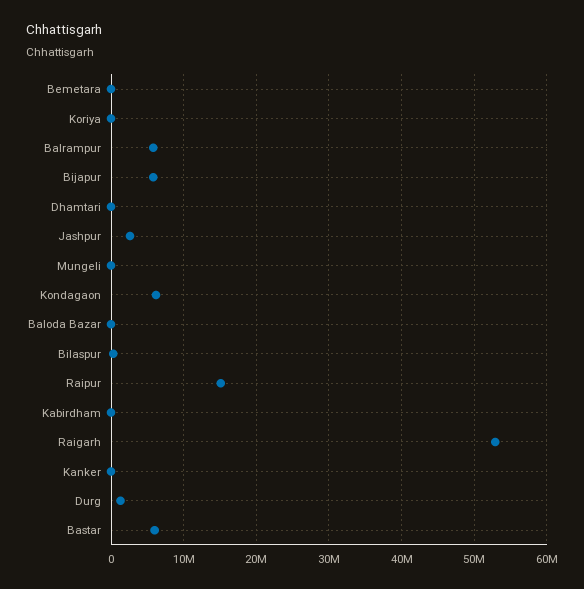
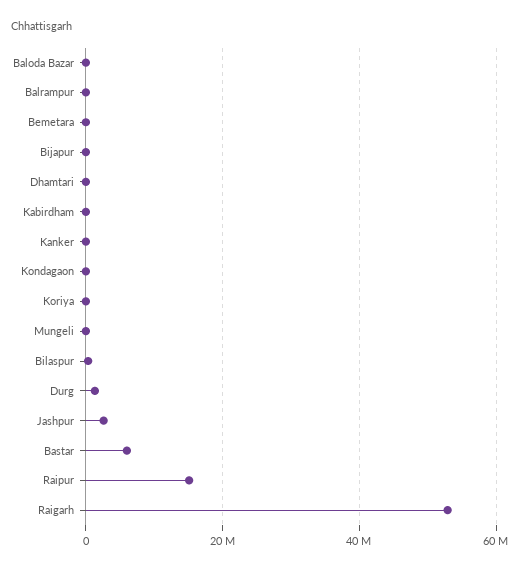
  {
    "Bemetara": 0,
    "Koriya": 0,
-   "Balrampur": 6000000,
+   "Balrampur": 0,
-   "Bijapur": 6000000,
+   "Bijapur": 0,
    "Dhamtari": 0,
    "Jashpur": 3000000,
    "Mungeli": 0,
-   "Kondagaon": 6000000,
+   "Kondagaon": 0,
    "Baloda Bazar": 0,
    "Bilaspur": 0,
    "Raipur": 15000000,
    "Kabirdham": 0,
    "Raigarh": 53000000,
    "Kanker": 0,
    "Durg": 1000000,
    "Bastar": 6000000
  }

